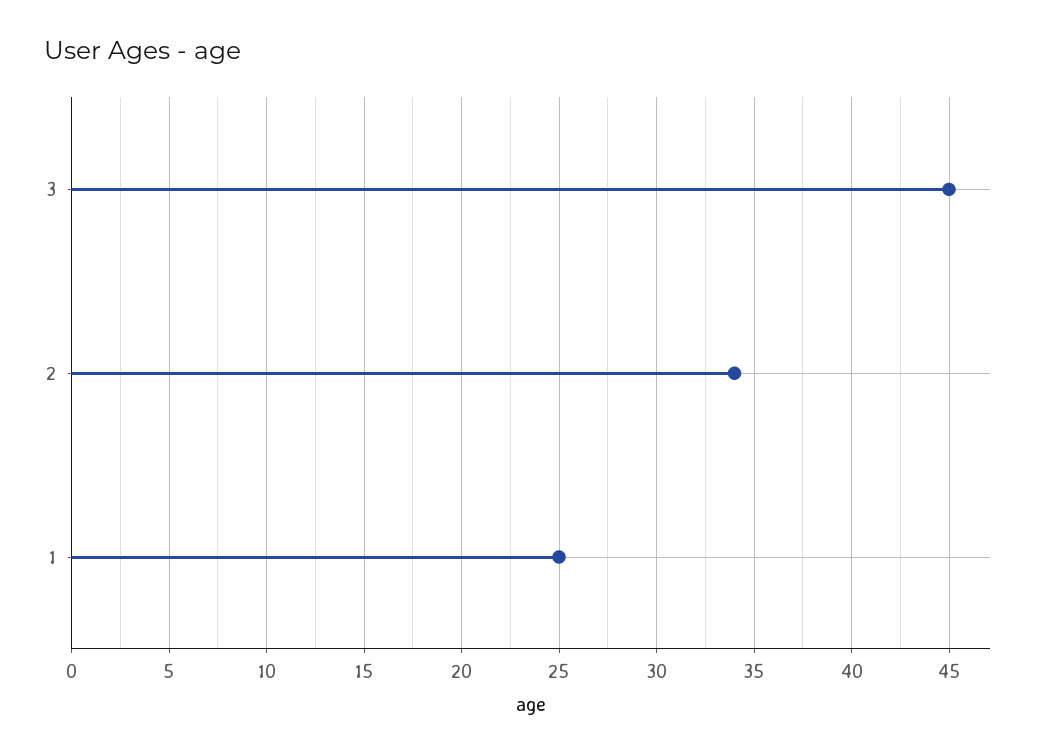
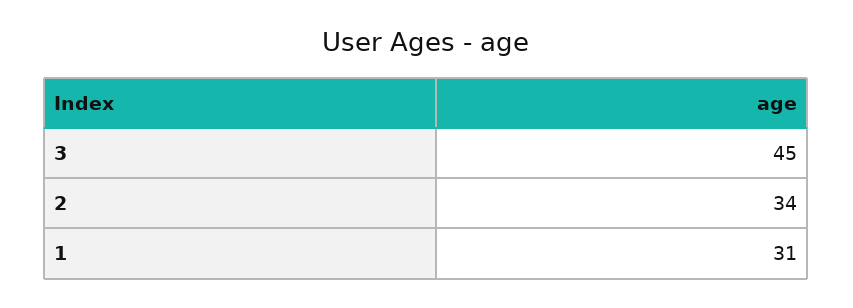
  {
    "3": 45,
    "2": 34,
-   "1": 25
+   "1": 31
  }

